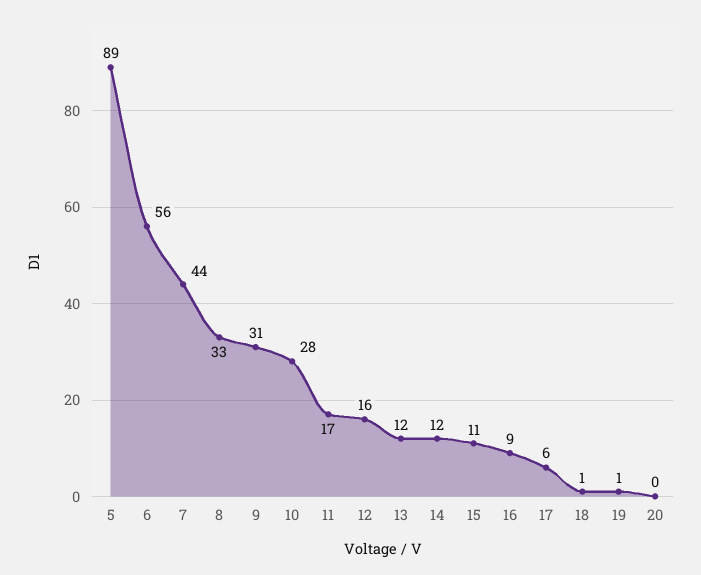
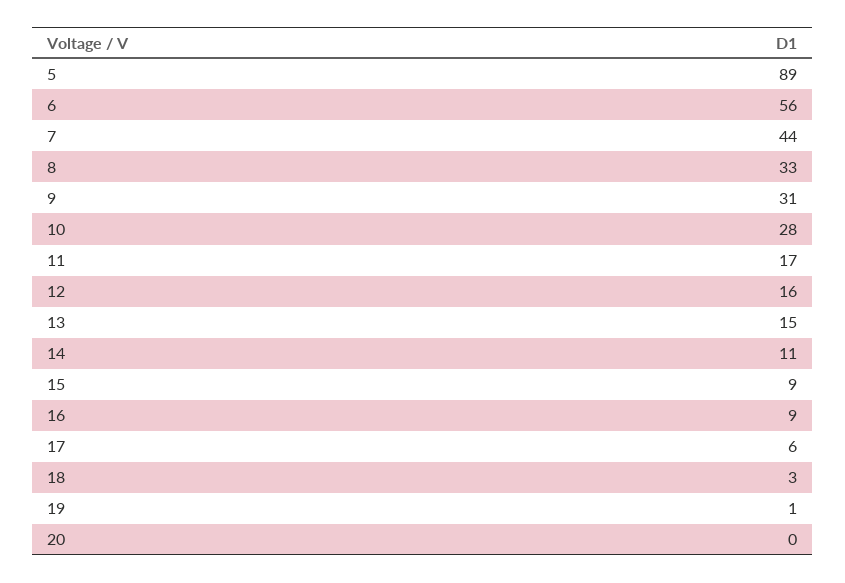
  {
    "5": 89,
    "6": 56,
    "7": 44,
    "8": 33,
    "9": 31,
    "10": 28,
    "11": 17,
    "12": 16,
-   "13": 12,
+   "13": 15,
-   "14": 12,
+   "14": 11,
-   "15": 11,
+   "15": 9,
    "16": 9,
    "17": 6,
-   "18": 1,
+   "18": 3,
    "19": 1,
    "20": 0
  }

